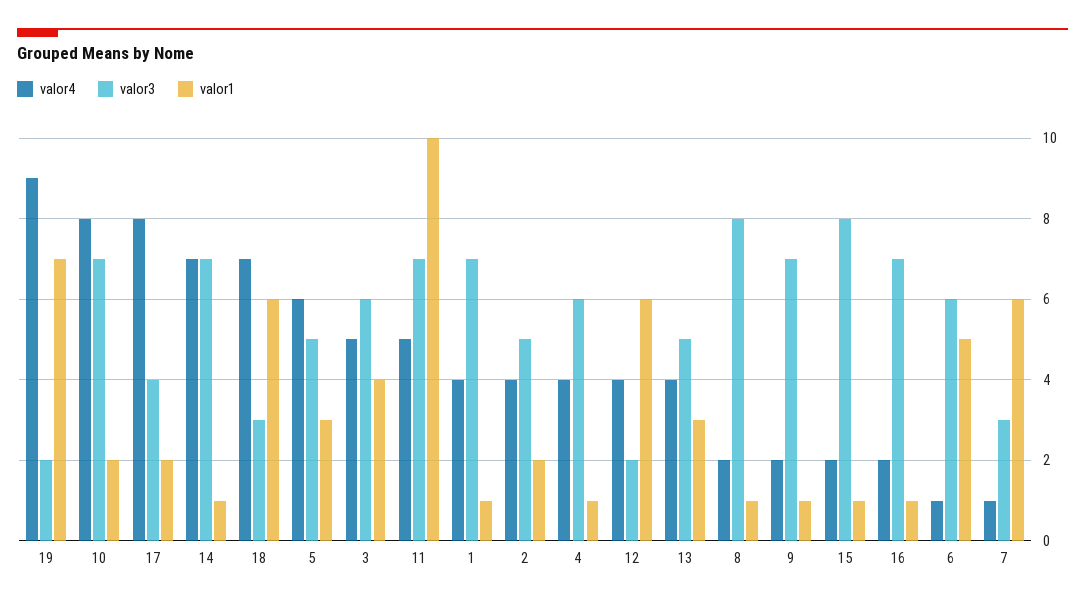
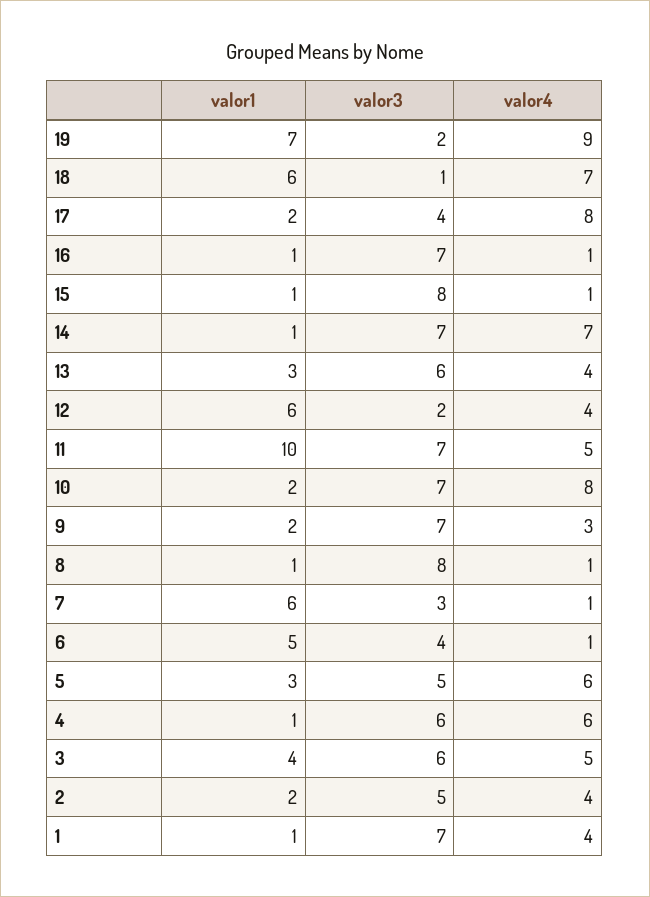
  {
    "valor4": {
      "19": 9,
      "10": 8,
      "17": 8,
      "14": 7,
      "18": 7,
      "5": 6,
      "3": 5,
      "11": 5,
      "1": 4,
      "2": 4,
-     "4": 4,
+     "4": 6,
      "12": 4,
      "13": 4,
-     "8": 2,
+     "8": 1,
-     "9": 2,
+     "9": 3,
-     "15": 2,
+     "15": 1,
-     "16": 2,
+     "16": 1,
      "6": 1,
      "7": 1
    },
    "valor3": {
      "19": 2,
      "10": 7,
      "17": 4,
      "14": 7,
-     "18": 3,
+     "18": 1,
      "5": 5,
      "3": 6,
      "11": 7,
      "1": 7,
      "2": 5,
      "4": 6,
      "12": 2,
-     "13": 5,
+     "13": 6,
      "8": 8,
      "9": 7,
      "15": 8,
      "16": 7,
-     "6": 6,
+     "6": 4,
      "7": 3
    },
    "valor1": {
      "19": 7,
      "10": 2,
      "17": 2,
      "14": 1,
      "18": 6,
      "5": 3,
      "3": 4,
      "11": 10,
      "1": 1,
      "2": 2,
      "4": 1,
      "12": 6,
      "13": 3,
      "8": 1,
-     "9": 1,
+     "9": 2,
      "15": 1,
      "16": 1,
      "6": 5,
      "7": 6
    }
  }

